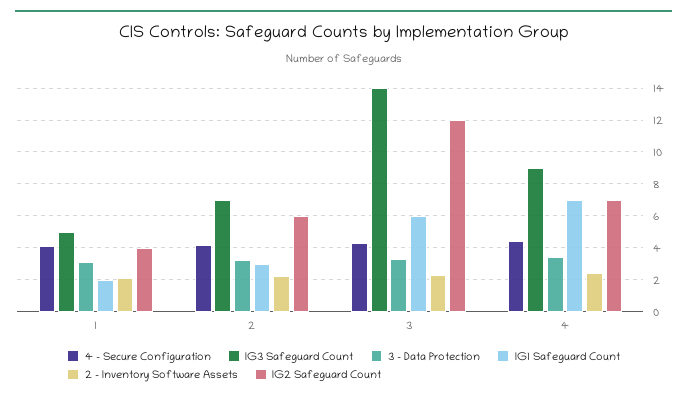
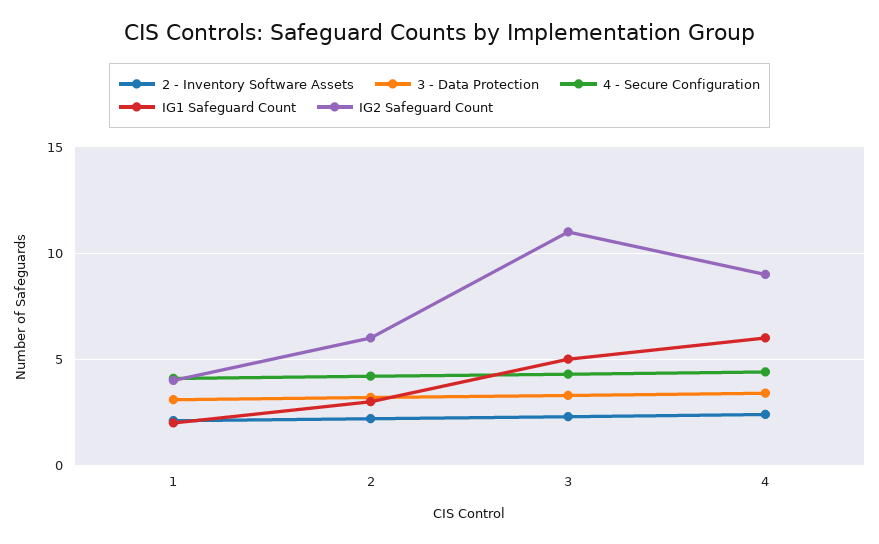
  {
    "4 - Secure Configuration": {
      "1": 4,
      "2": 4,
      "3": 4.5,
      "4": 4.5
    },
-   "IG3 Safeguard Count": {
-     "1": 5,
-     "2": 7,
-     "3": 14,
-     "4": 9
-   },
    "3 - Data Protection": {
      "1": 3,
      "2": 3,
      "3": 3.5,
      "4": 3.5
    },
    "IG1 Safeguard Count": {
      "1": 2,
      "2": 3,
-     "3": 6,
+     "3": 5,
-     "4": 7
+     "4": 6
    },
    "2 - Inventory Software Assets": {
      "1": 2,
      "2": 2,
      "3": 2.5,
      "4": 2.5
    },
    "IG2 Safeguard Count": {
      "1": 4,
      "2": 6,
-     "3": 12,
+     "3": 11,
-     "4": 7
+     "4": 9
    }
  }

